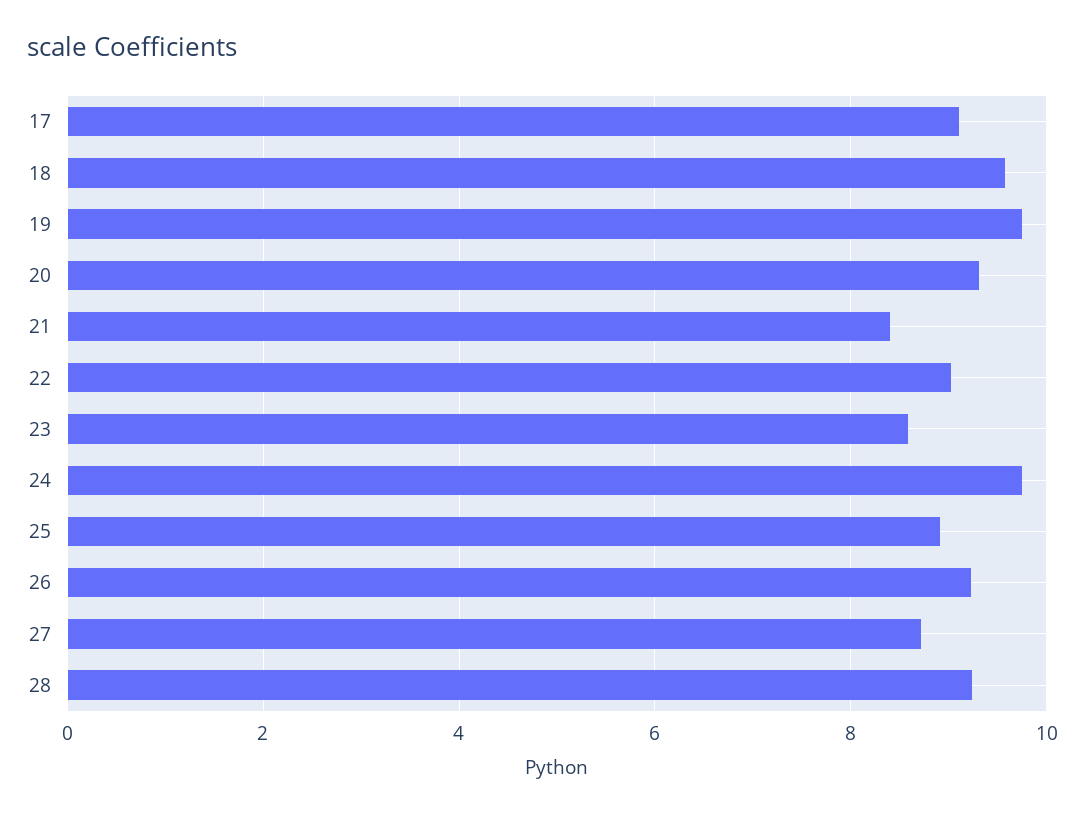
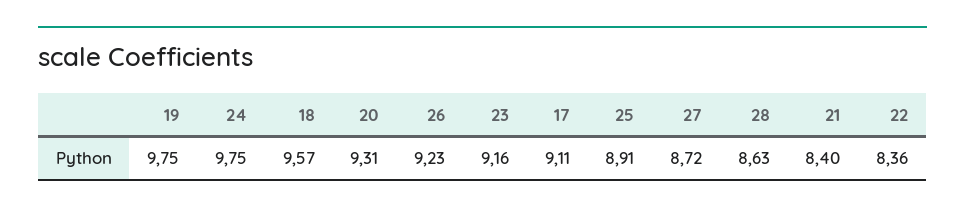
  {
    "17": 9.11,
    "18": 9.57,
    "19": 9.75,
    "20": 9.31,
    "21": 8.4,
-   "22": 9,
+   "22": 8.36,
-   "23": 8.6,
+   "23": 9.16,
    "24": 9.75,
    "25": 8.91,
    "26": 9.23,
    "27": 8.72,
-   "28": 9.2
+   "28": 8.63
  }

